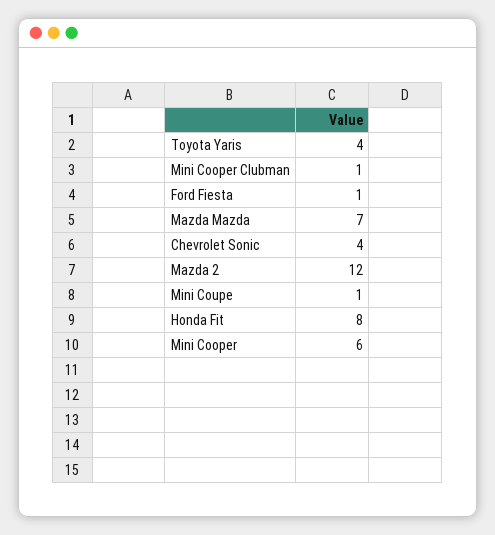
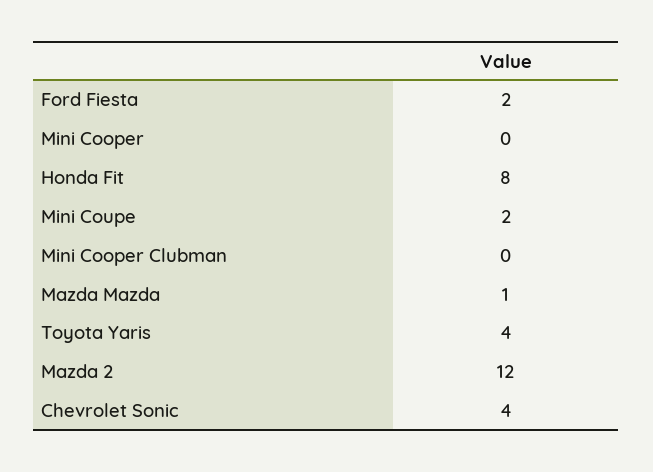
  {
    "Toyota Yaris": 4,
-   "Mini Cooper Clubman": 1,
+   "Mini Cooper Clubman": 0,
-   "Ford Fiesta": 1,
+   "Ford Fiesta": 2,
-   "Mazda Mazda": 7,
+   "Mazda Mazda": 1,
    "Chevrolet Sonic": 4,
    "Mazda 2": 12,
-   "Mini Coupe": 1,
+   "Mini Coupe": 2,
    "Honda Fit": 8,
-   "Mini Cooper": 6
+   "Mini Cooper": 0
  }

